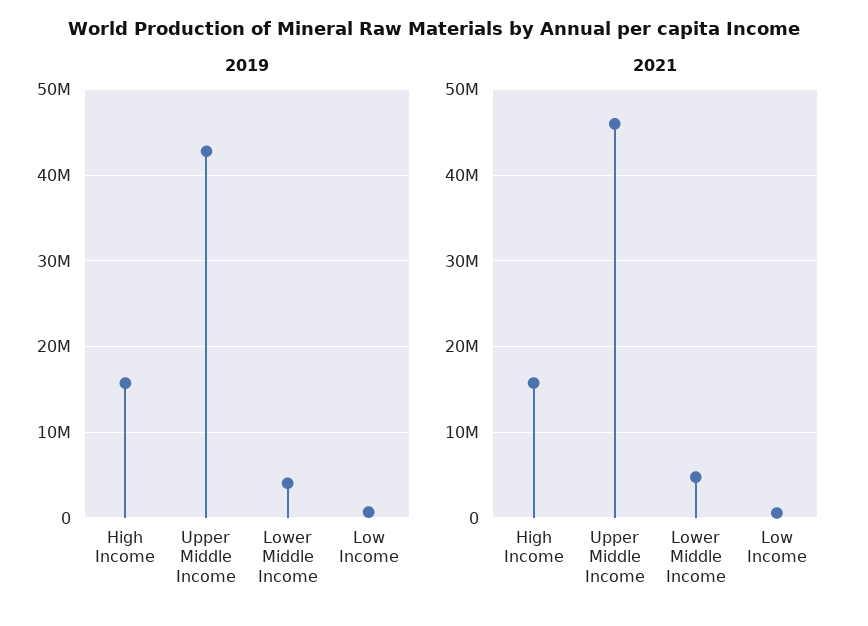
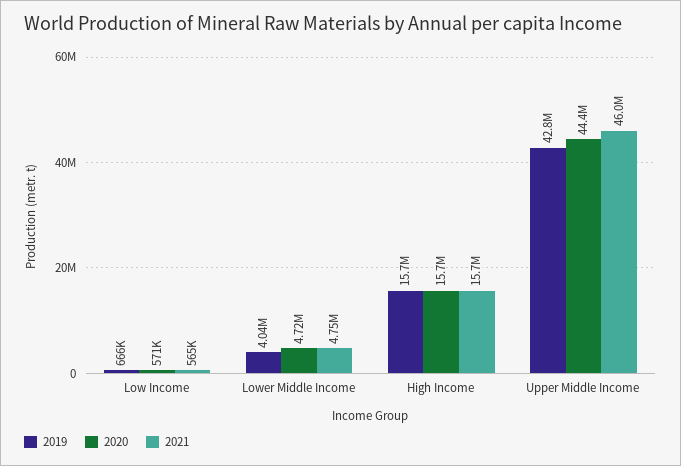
  {
    "2019": {
      "High Income": 15700000,
      "Upper Middle Income": 42800000,
      "Lower Middle Income": 4040000,
      "Low Income": 666000
    },
    "2021": {
      "High Income": 15700000,
      "Upper Middle Income": 46000000,
      "Lower Middle Income": 4750000,
      "Low Income": 565000
-   }
+   },
+   "2020": {
+     "Low Income": 571000,
+     "Lower Middle Income": 4720000,
+     "High Income": 15700000,
+     "Upper Middle Income": 44400000
+   }
  }

